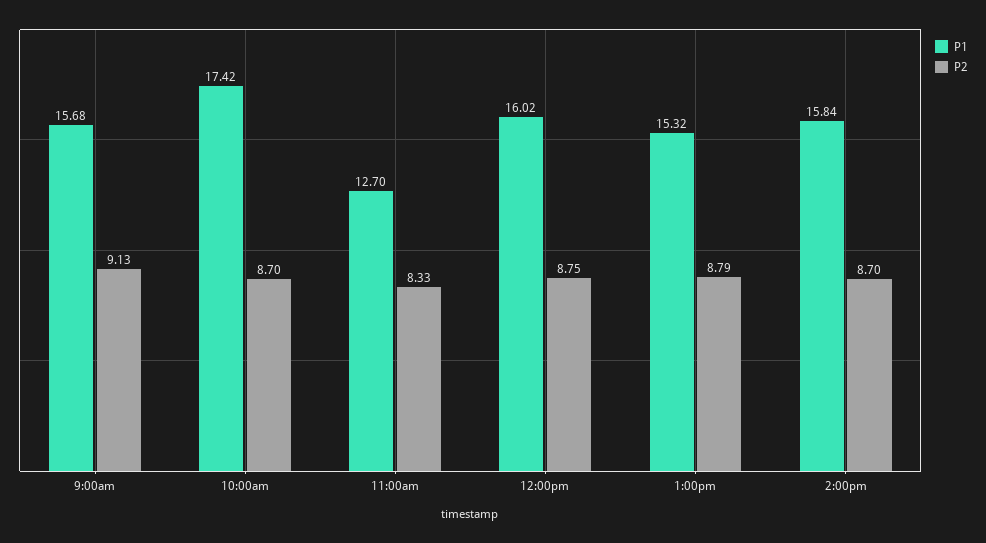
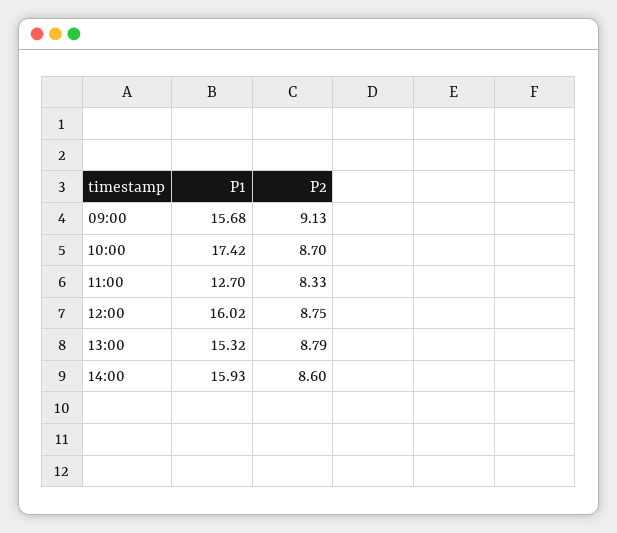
  {
    "P1": {
      "9:00am": 15.68,
      "10:00am": 17.42,
      "11:00am": 12.7,
      "12:00pm": 16.02,
      "1:00pm": 15.32,
-     "2:00pm": 15.84
+     "2:00pm": 15.93
    },
    "P2": {
      "9:00am": 9.13,
      "10:00am": 8.7,
      "11:00am": 8.33,
      "12:00pm": 8.75,
      "1:00pm": 8.79,
-     "2:00pm": 8.7
+     "2:00pm": 8.6
    }
  }

